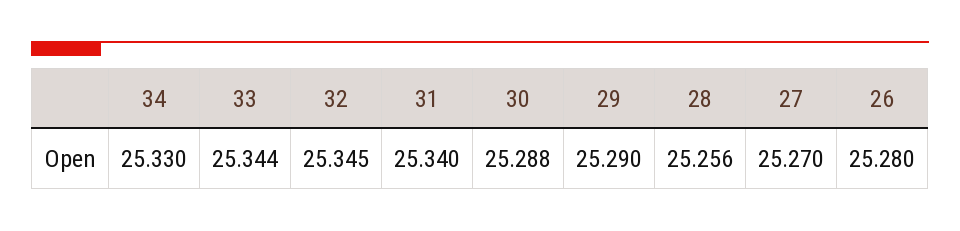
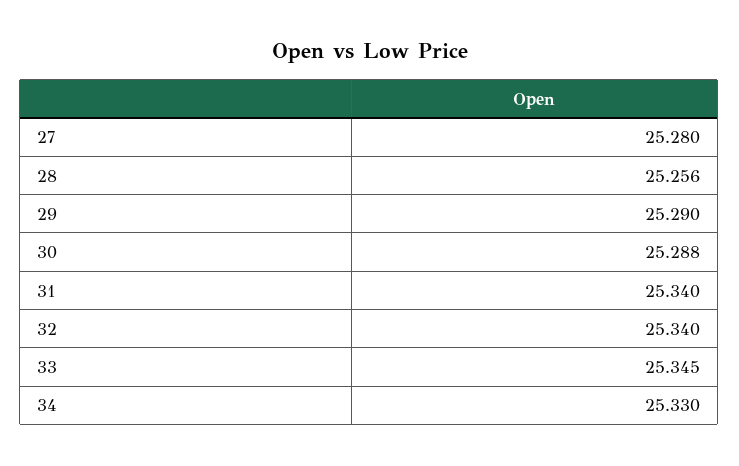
  {
    "34": 25.33,
-   "33": 25.344,
+   "33": 25.345,
-   "32": 25.345,
+   "32": 25.34,
    "31": 25.34,
    "30": 25.288,
    "29": 25.29,
    "28": 25.256,
-   "27": 25.27,
+   "27": 25.28
-   "26": 25.28
  }

